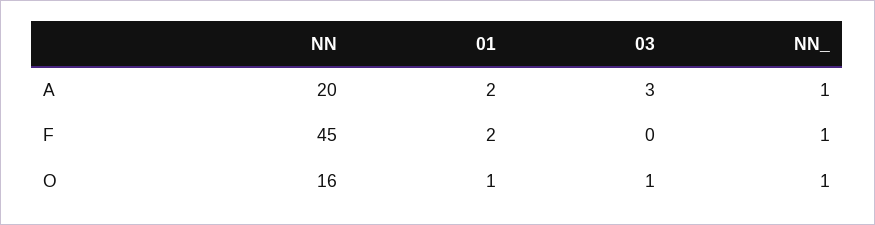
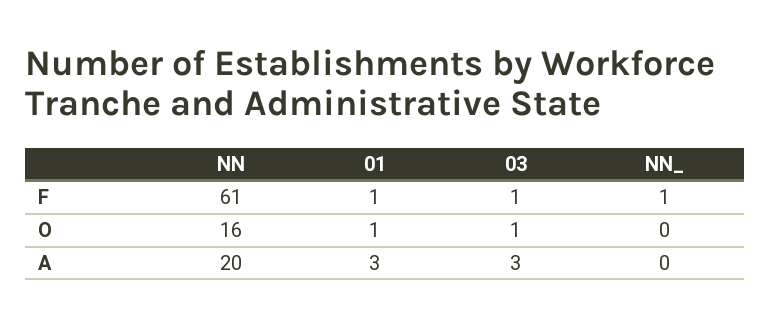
  {
    "NN": {
      "A": 20,
-     "F": 45,
+     "F": 61,
      "O": 16
    },
    "01": {
-     "A": 2,
+     "A": 3,
-     "F": 2,
+     "F": 1,
      "O": 1
    },
    "03": {
      "A": 3,
-     "F": 0,
+     "F": 1,
      "O": 1
    },
    "NN_": {
-     "A": 1,
+     "A": 0,
      "F": 1,
-     "O": 1
+     "O": 0
    }
  }

